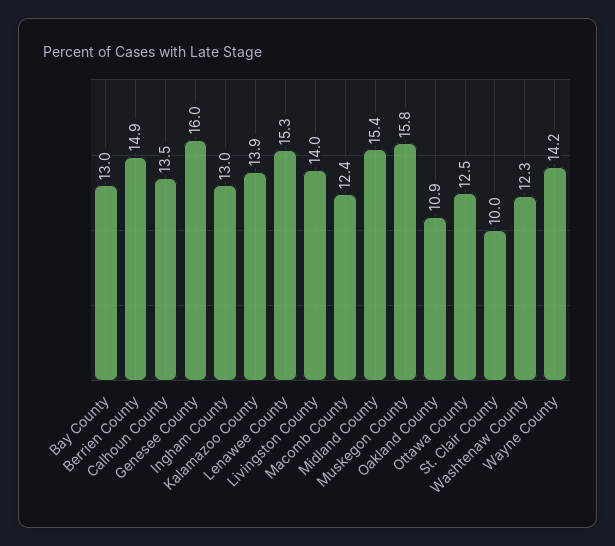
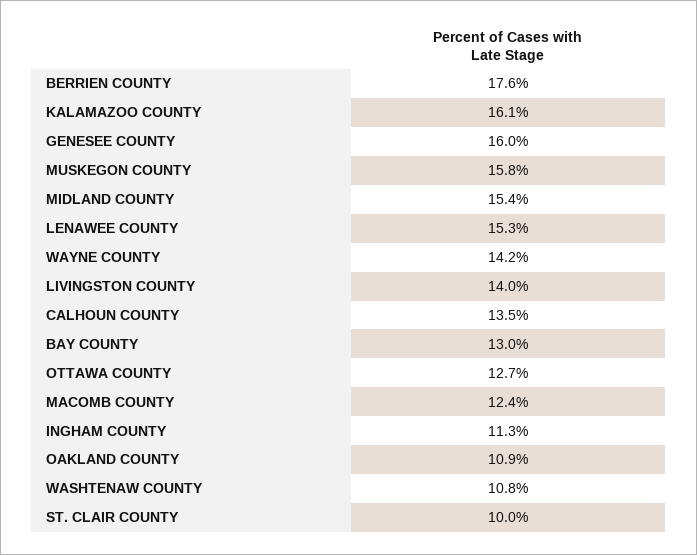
  {
    "Bay County": 13,
-   "Berrien County": 14.9,
+   "Berrien County": 17.6,
    "Calhoun County": 13.5,
    "Genesee County": 16,
-   "Ingham County": 13,
+   "Ingham County": 11.3,
-   "Kalamazoo County": 13.9,
+   "Kalamazoo County": 16.1,
    "Lenawee County": 15.3,
    "Livingston County": 14,
    "Macomb County": 12.4,
    "Midland County": 15.4,
    "Muskegon County": 15.8,
    "Oakland County": 10.9,
-   "Ottawa County": 12.5,
+   "Ottawa County": 12.7,
    "St. Clair County": 10,
-   "Washtenaw County": 12.3,
+   "Washtenaw County": 10.8,
    "Wayne County": 14.2
  }

